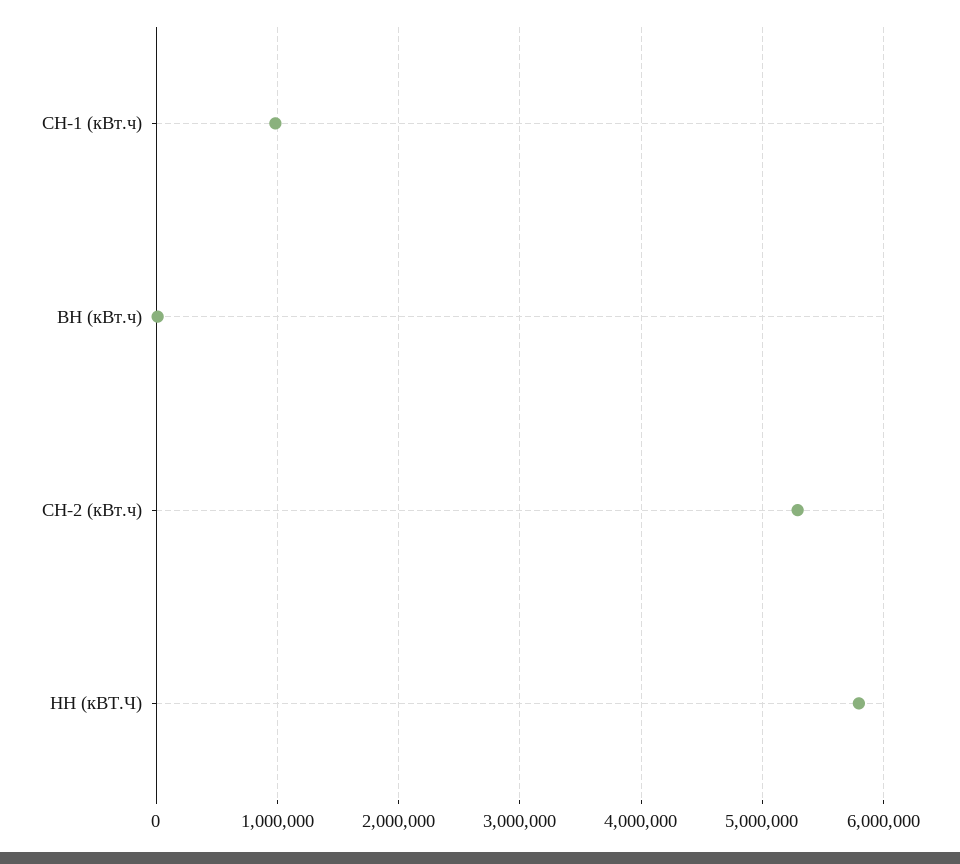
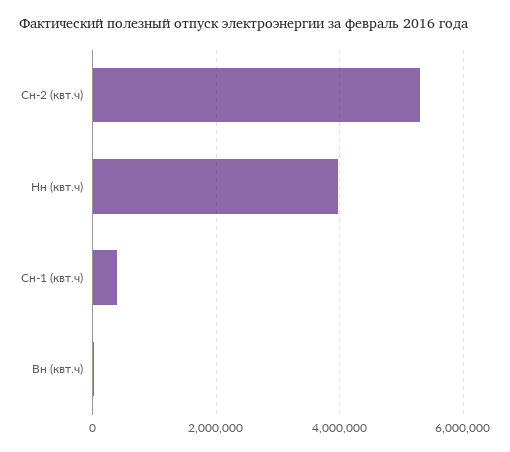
  {
-   "СН-1 (кВт.ч)": 1000000,
+   "СН-1 (кВт.ч)": 400000,
    "ВН (кВт.ч)": 0,
    "СН-2 (кВт.ч)": 5300000,
-   "НН (кВТ.Ч)": 5800000
+   "НН (кВТ.Ч)": 4000000
  }

